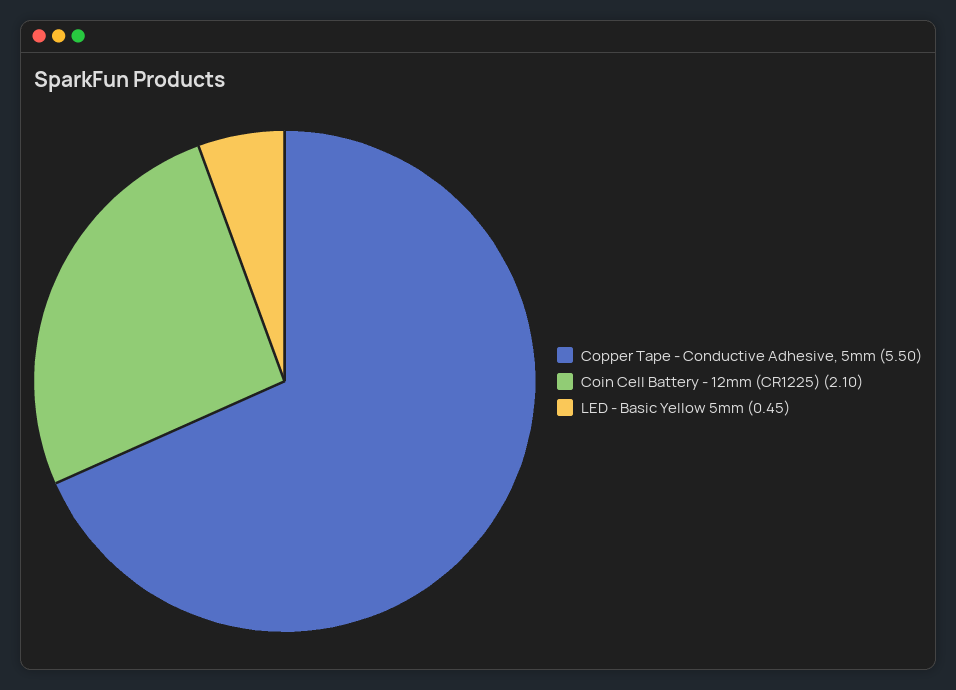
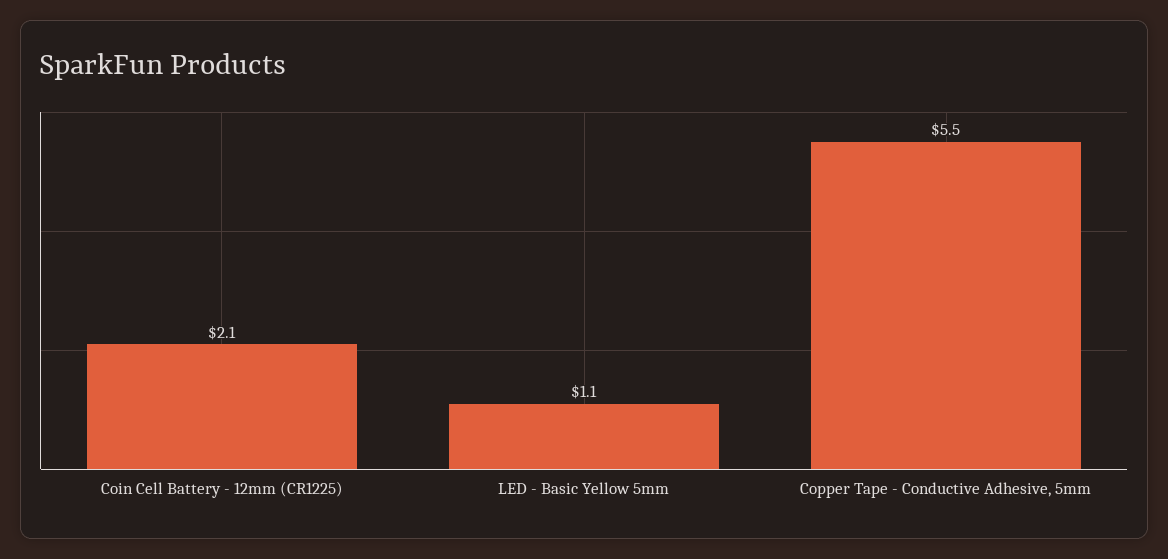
  {
    "Copper Tape - Conductive Adhesive, 5mm": 5.5,
    "Coin Cell Battery - 12mm (CR1225)": 2.1,
-   "LED - Basic Yellow 5mm": 0.45
+   "LED - Basic Yellow 5mm": 1.1
  }

